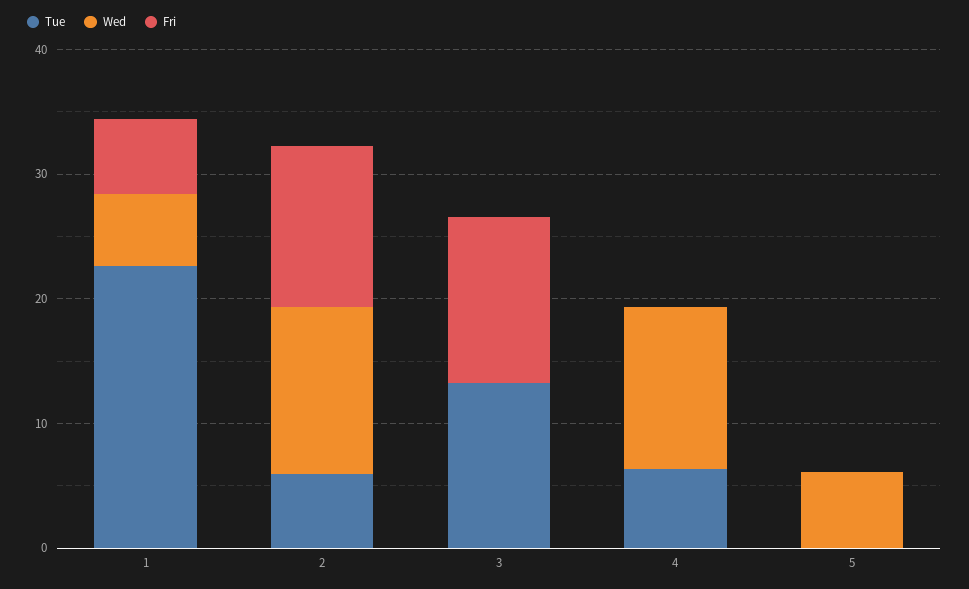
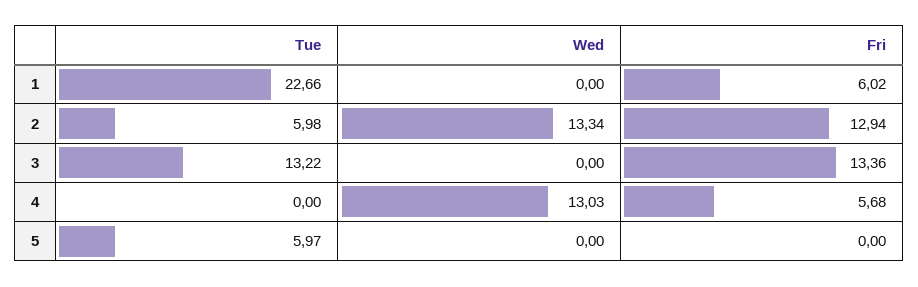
  {
    "Tue": {
      "1": 22.66,
      "2": 5.98,
      "3": 13.22,
-     "4": 6,
+     "4": 0,
-     "5": 0
+     "5": 5.97
    },
    "Wed": {
-     "1": 6,
+     "1": 0,
      "2": 13.34,
      "3": 0,
      "4": 13.03,
-     "5": 6
+     "5": 0
    },
    "Fri": {
      "1": 6.02,
      "2": 12.94,
      "3": 13.36,
-     "4": 0,
+     "4": 5.68,
      "5": 0
    }
  }

